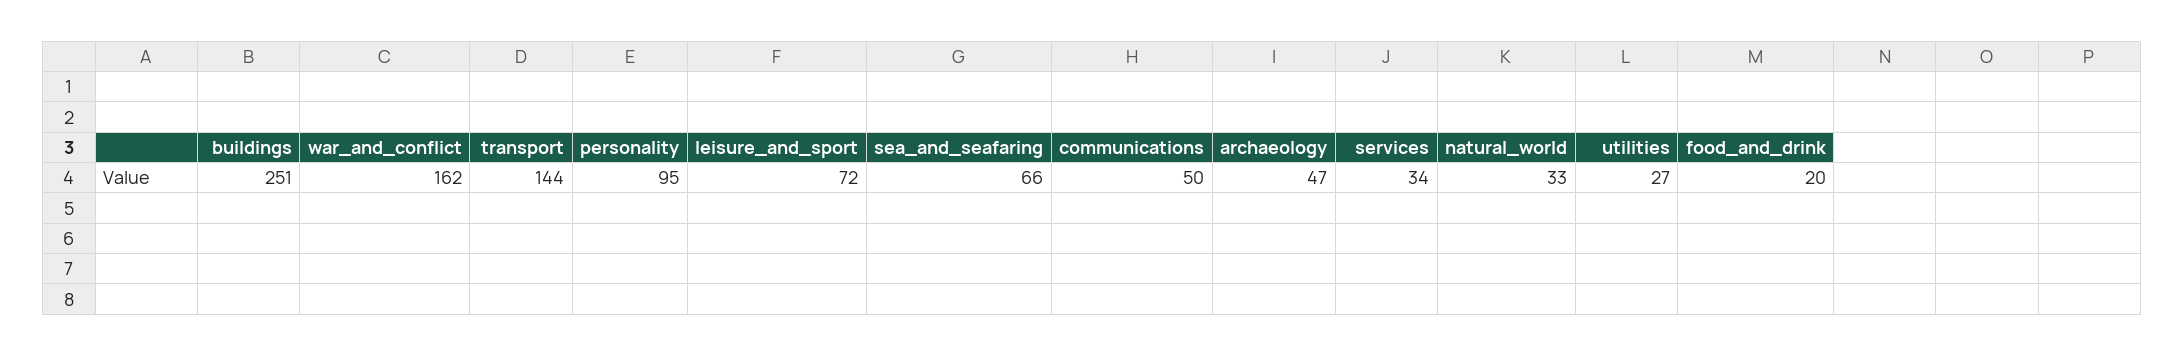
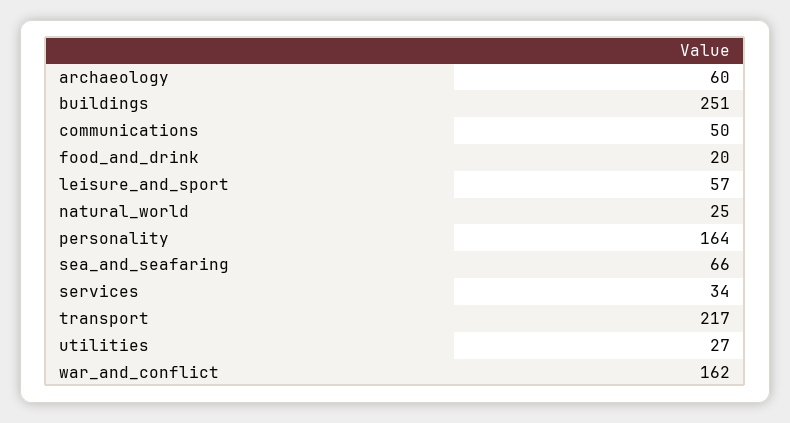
  {
    "buildings": 251,
    "war_and_conflict": 162,
-   "transport": 144,
+   "transport": 217,
-   "personality": 95,
+   "personality": 164,
-   "leisure_and_sport": 72,
+   "leisure_and_sport": 57,
    "sea_and_seafaring": 66,
    "communications": 50,
-   "archaeology": 47,
+   "archaeology": 60,
    "services": 34,
-   "natural_world": 33,
+   "natural_world": 25,
    "utilities": 27,
    "food_and_drink": 20
  }

